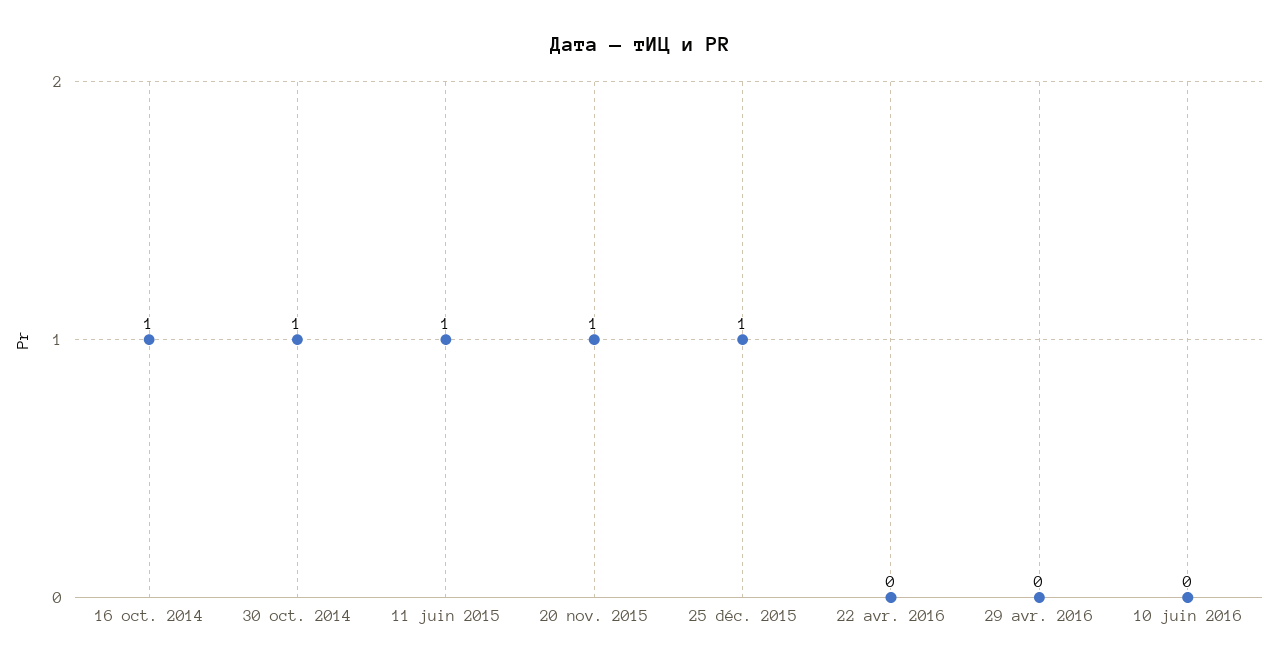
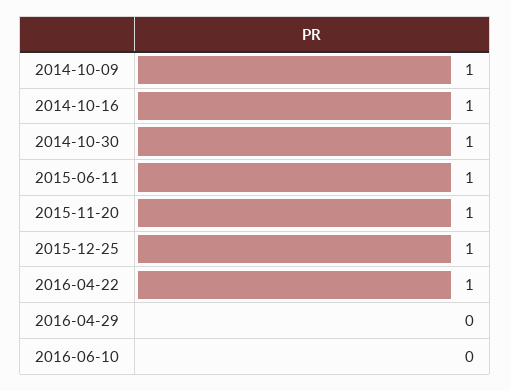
  {
    "16 oct. 2014": 1,
    "30 oct. 2014": 1,
    "11 juin 2015": 1,
    "20 nov. 2015": 1,
    "25 déc. 2015": 1,
-   "22 avr. 2016": 0,
+   "22 avr. 2016": 1,
    "29 avr. 2016": 0,
-   "10 juin 2016": 0
+   "10 juin 2016": 0,
+   "2014-10-09": 1
  }

